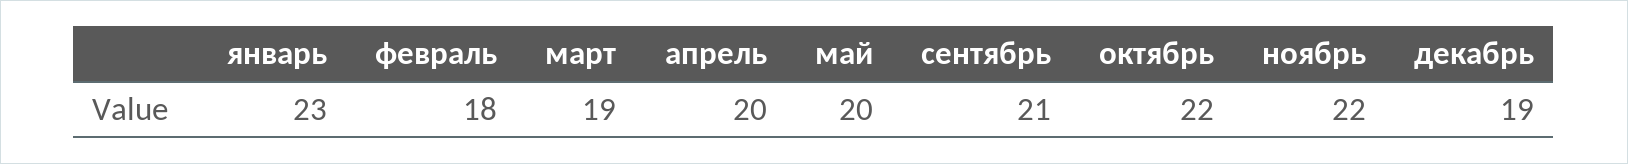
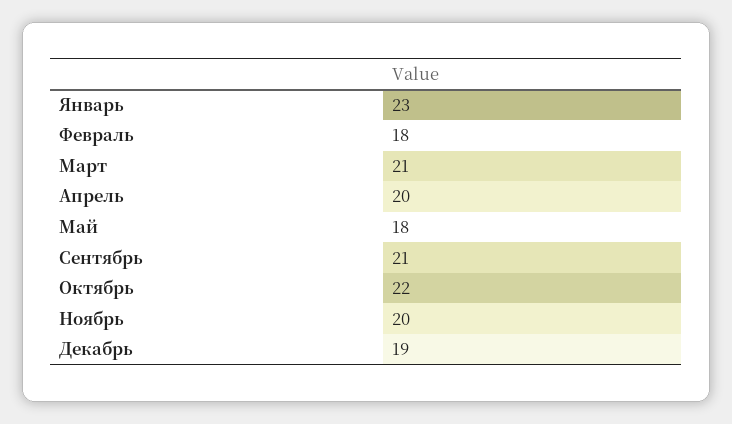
  {
    "январь": 23,
    "февраль": 18,
-   "март": 19,
+   "март": 21,
    "апрель": 20,
-   "май": 20,
+   "май": 18,
    "сентябрь": 21,
    "октябрь": 22,
-   "ноябрь": 22,
+   "ноябрь": 20,
    "декабрь": 19
  }

